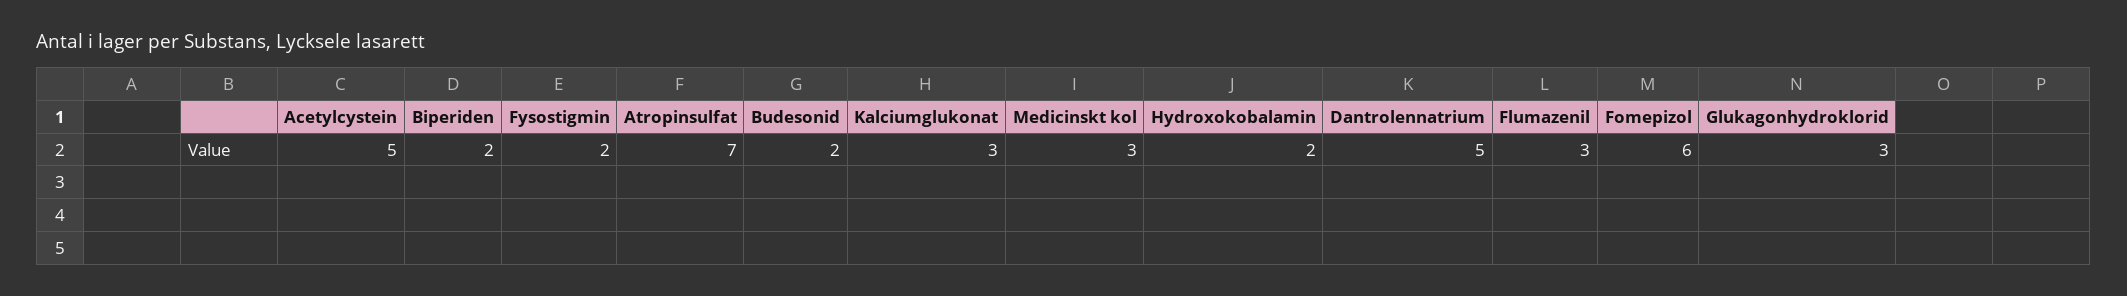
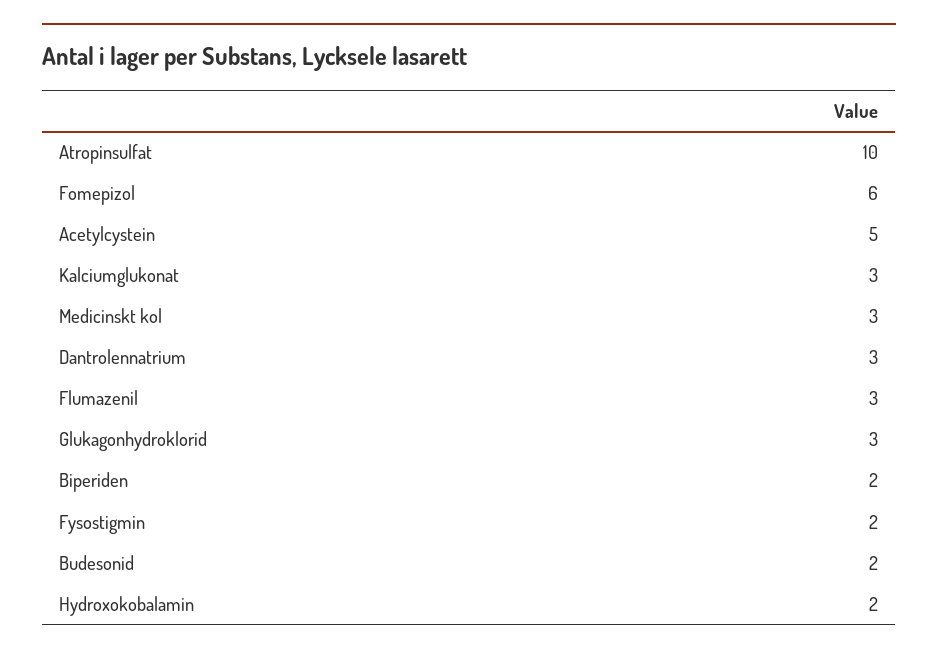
  {
    "Acetylcystein": 5,
    "Biperiden": 2,
    "Fysostigmin": 2,
-   "Atropinsulfat": 7,
+   "Atropinsulfat": 10,
    "Budesonid": 2,
    "Kalciumglukonat": 3,
    "Medicinskt kol": 3,
    "Hydroxokobalamin": 2,
-   "Dantrolennatrium": 5,
+   "Dantrolennatrium": 3,
    "Flumazenil": 3,
    "Fomepizol": 6,
    "Glukagonhydroklorid": 3
  }

